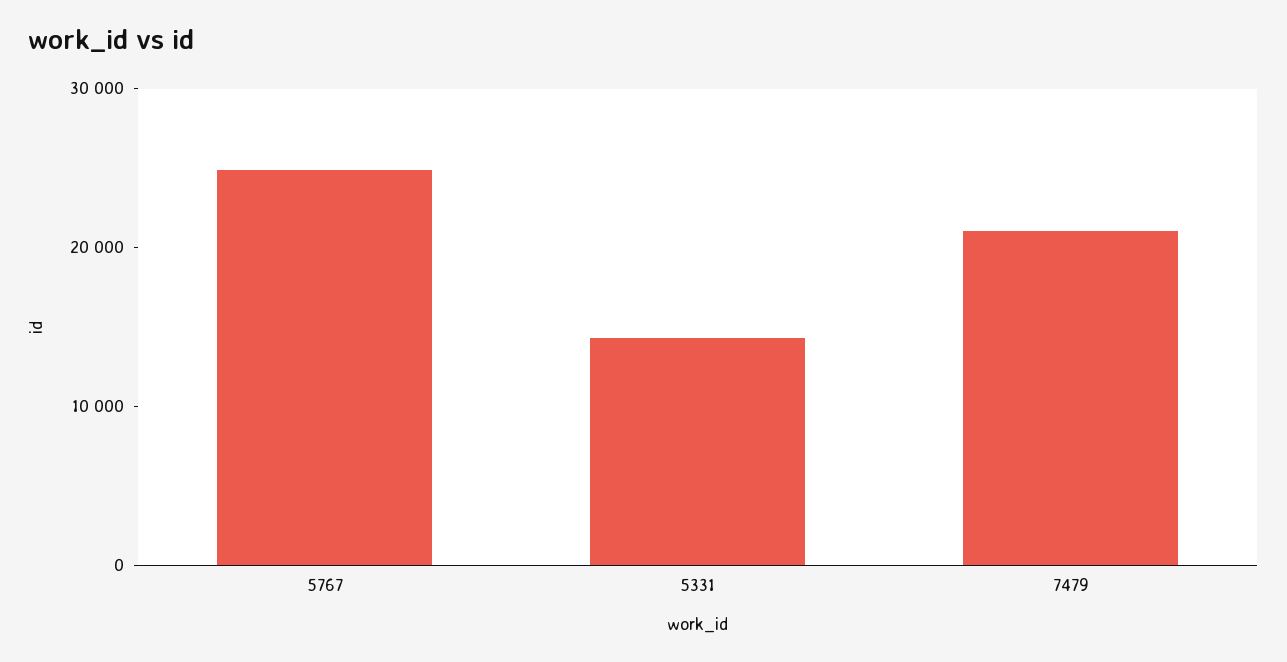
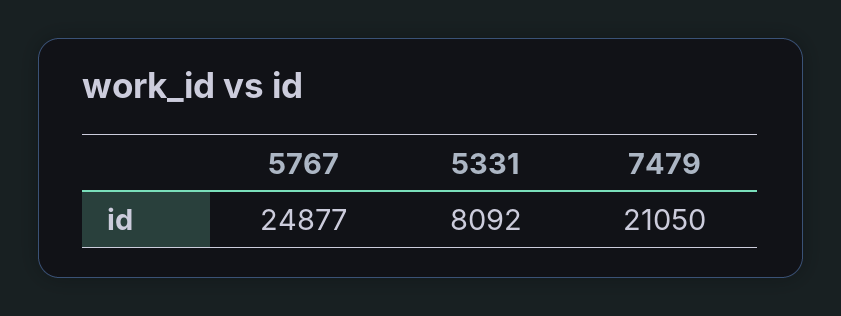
  {
    "5767": 24877,
-   "5331": 14000,
+   "5331": 8092,
    "7479": 21050
  }

